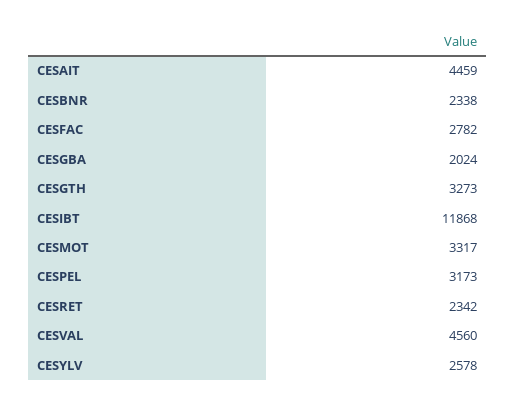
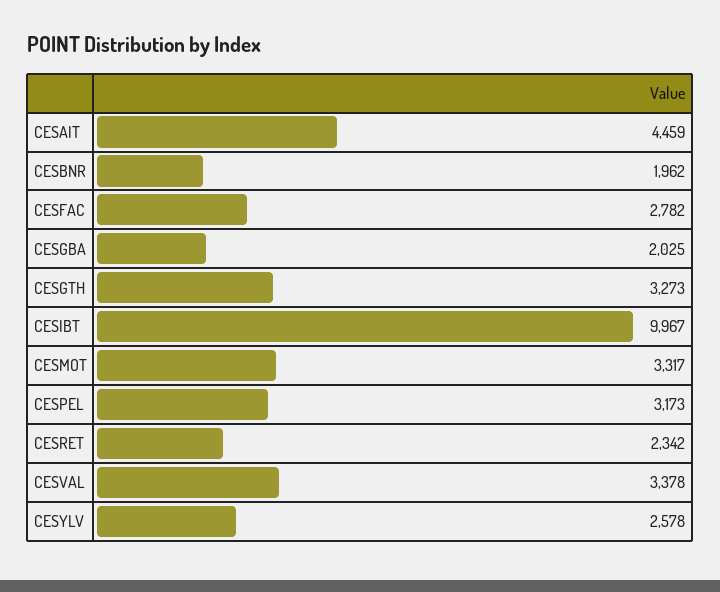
  {
    "CESAIT": 4459,
-   "CESBNR": 2338,
+   "CESBNR": 1962,
    "CESFAC": 2782,
-   "CESGBA": 2024,
+   "CESGBA": 2025,
    "CESGTH": 3273,
-   "CESIBT": 11868,
+   "CESIBT": 9967,
    "CESMOT": 3317,
    "CESPEL": 3173,
    "CESRET": 2342,
-   "CESVAL": 4560,
+   "CESVAL": 3378,
    "CESYLV": 2578
  }

